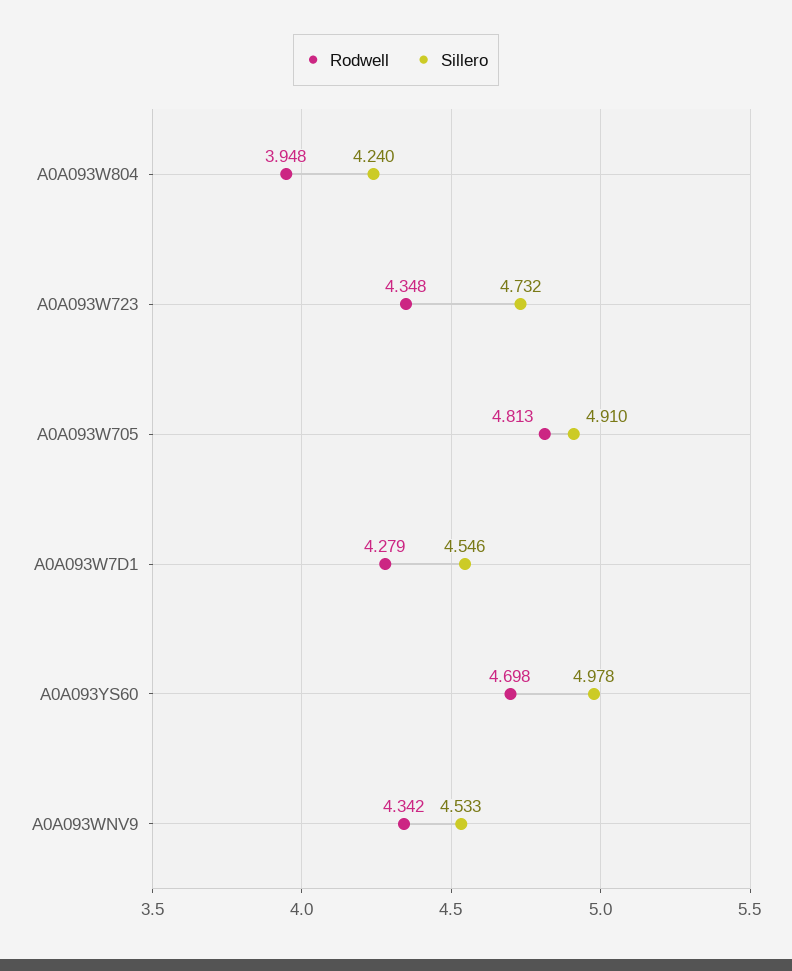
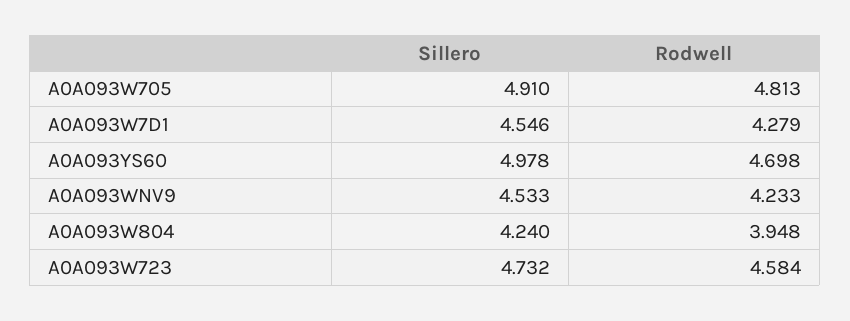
  {
    "Rodwell": {
      "A0A093W804": 3.948,
-     "A0A093W723": 4.348,
+     "A0A093W723": 4.584,
      "A0A093W705": 4.813,
      "A0A093W7D1": 4.279,
      "A0A093YS60": 4.698,
-     "A0A093WNV9": 4.342
+     "A0A093WNV9": 4.233
    },
    "Sillero": {
      "A0A093W804": 4.24,
      "A0A093W723": 4.732,
      "A0A093W705": 4.91,
      "A0A093W7D1": 4.546,
      "A0A093YS60": 4.978,
      "A0A093WNV9": 4.533
    }
  }

